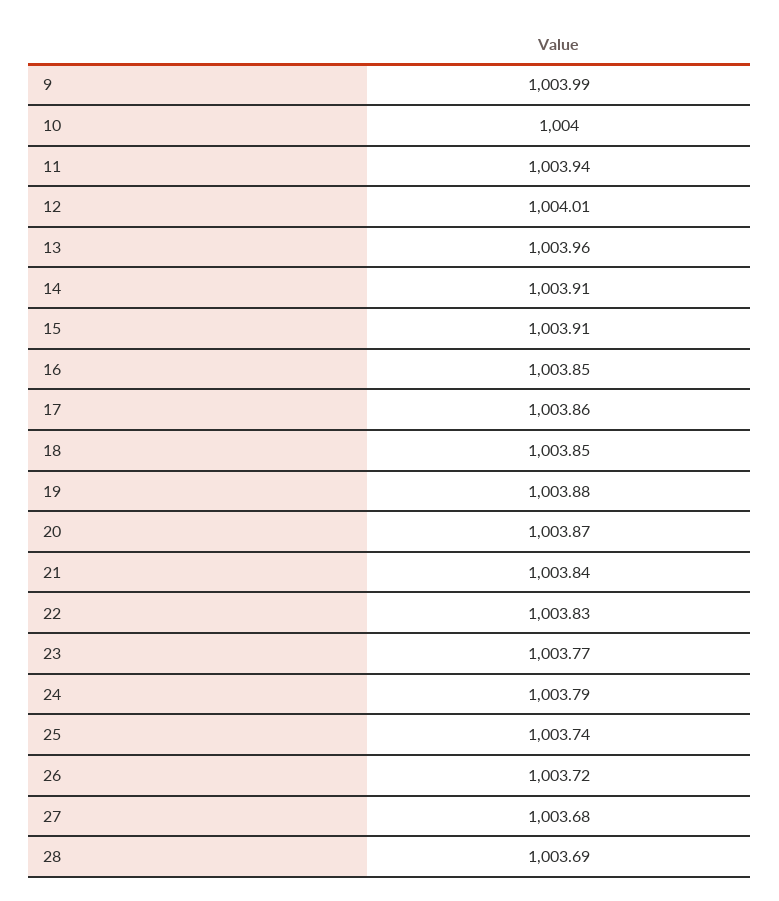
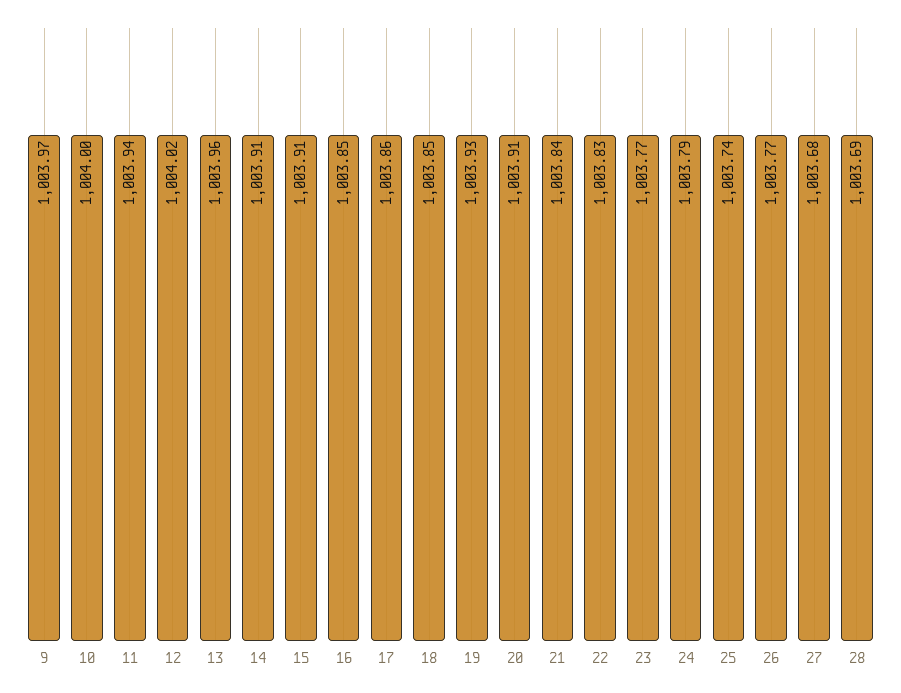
  {
-   "9": 1003.99,
+   "9": 1003.97,
    "10": 1004,
    "11": 1003.94,
-   "12": 1004.01,
+   "12": 1004.02,
    "13": 1003.96,
    "14": 1003.91,
    "15": 1003.91,
    "16": 1003.85,
    "17": 1003.86,
    "18": 1003.85,
-   "19": 1003.88,
+   "19": 1003.93,
-   "20": 1003.87,
+   "20": 1003.91,
    "21": 1003.84,
    "22": 1003.83,
    "23": 1003.77,
    "24": 1003.79,
    "25": 1003.74,
-   "26": 1003.72,
+   "26": 1003.77,
    "27": 1003.68,
    "28": 1003.69
  }

